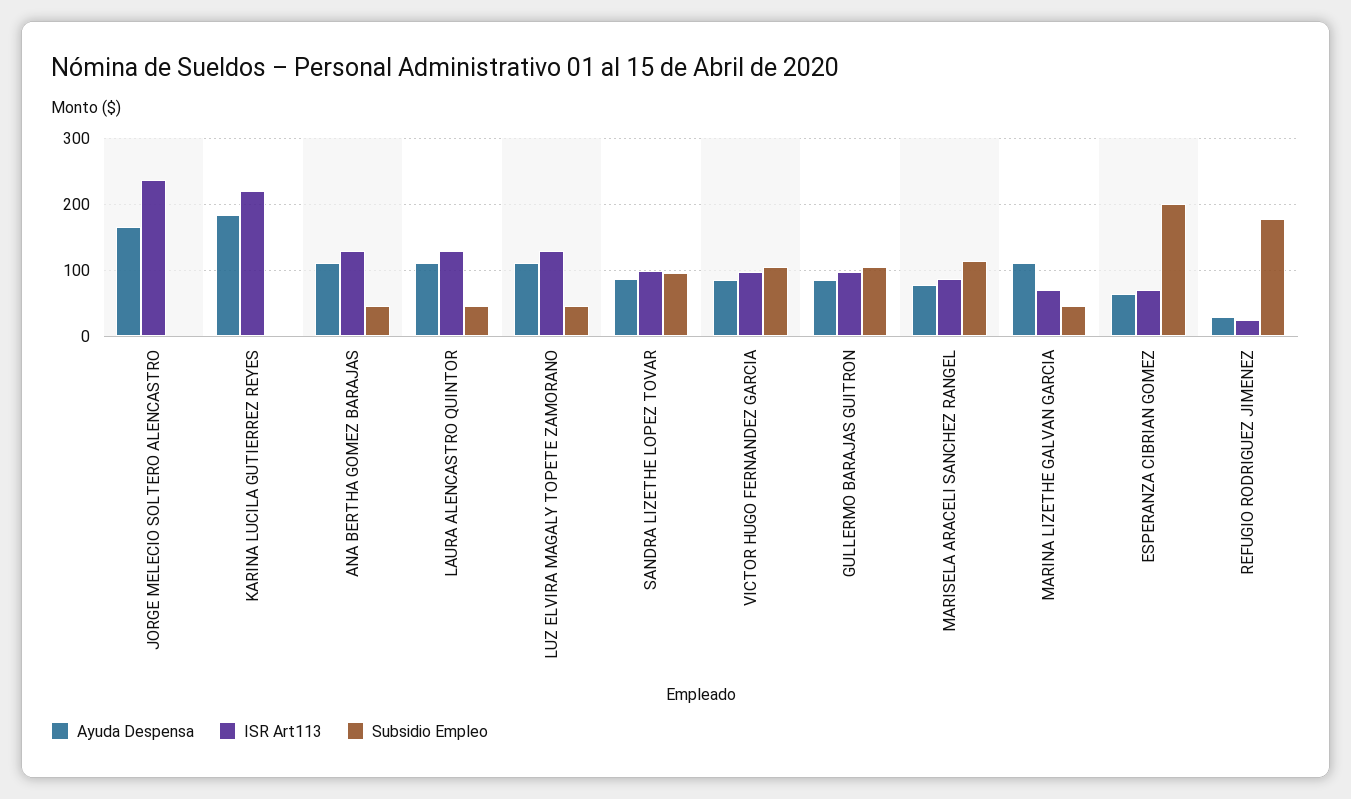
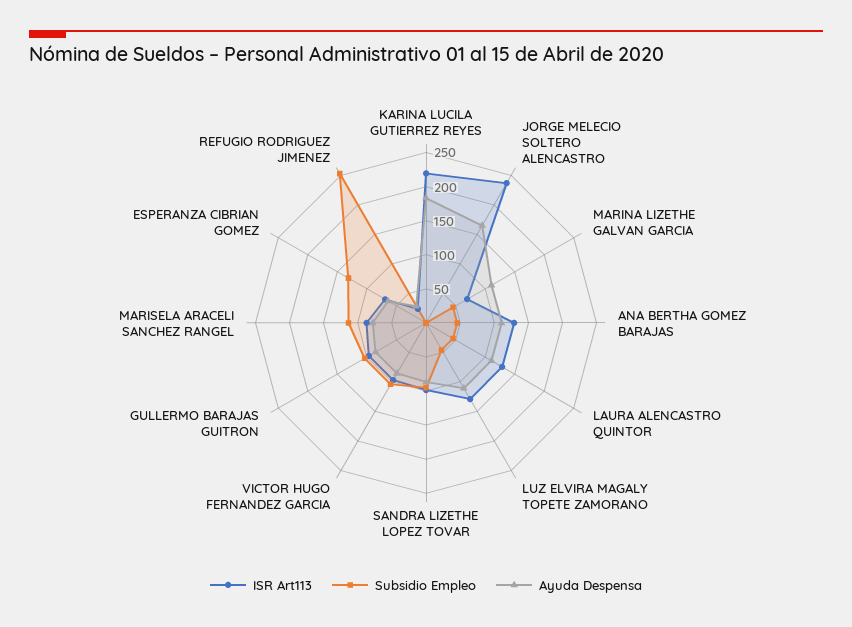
  {
    "Ayuda Despensa": {
      "JORGE MELECIO SOLTERO ALENCASTRO": 170,
      "KARINA LUCILA GUTIERREZ REYES": 180,
      "ANA BERTHA GOMEZ BARAJAS": 110,
      "LAURA ALENCASTRO QUINTOR": 110,
      "LUZ ELVIRA MAGALY TOPETE ZAMORANO": 110,
      "SANDRA LIZETHE LOPEZ TOVAR": 90,
      "VICTOR HUGO FERNANDEZ GARCIA": 90,
      "GULLERMO BARAJAS GUITRON": 90,
      "MARISELA ARACELI SANCHEZ RANGEL": 80,
      "MARINA LIZETHE GALVAN GARCIA": 110,
      "ESPERANZA CIBRIAN GOMEZ": 60,
      "REFUGIO RODRIGUEZ JIMENEZ": 30
    },
    "ISR Art113": {
      "JORGE MELECIO SOLTERO ALENCASTRO": 240,
      "KARINA LUCILA GUTIERREZ REYES": 220,
      "ANA BERTHA GOMEZ BARAJAS": 130,
      "LAURA ALENCASTRO QUINTOR": 130,
      "LUZ ELVIRA MAGALY TOPETE ZAMORANO": 130,
      "SANDRA LIZETHE LOPEZ TOVAR": 100,
      "VICTOR HUGO FERNANDEZ GARCIA": 100,
      "GULLERMO BARAJAS GUITRON": 100,
      "MARISELA ARACELI SANCHEZ RANGEL": 90,
      "MARINA LIZETHE GALVAN GARCIA": 70,
      "ESPERANZA CIBRIAN GOMEZ": 70,
      "REFUGIO RODRIGUEZ JIMENEZ": 20
    },
    "Subsidio Empleo": {
      "JORGE MELECIO SOLTERO ALENCASTRO": 0,
      "KARINA LUCILA GUTIERREZ REYES": 0,
      "ANA BERTHA GOMEZ BARAJAS": 50,
      "LAURA ALENCASTRO QUINTOR": 50,
      "LUZ ELVIRA MAGALY TOPETE ZAMORANO": 50,
      "SANDRA LIZETHE LOPEZ TOVAR": 100,
      "VICTOR HUGO FERNANDEZ GARCIA": 100,
      "GULLERMO BARAJAS GUITRON": 100,
      "MARISELA ARACELI SANCHEZ RANGEL": 110,
      "MARINA LIZETHE GALVAN GARCIA": 50,
-     "ESPERANZA CIBRIAN GOMEZ": 200,
+     "ESPERANZA CIBRIAN GOMEZ": 125,
-     "REFUGIO RODRIGUEZ JIMENEZ": 180
+     "REFUGIO RODRIGUEZ JIMENEZ": 250
    }
  }

